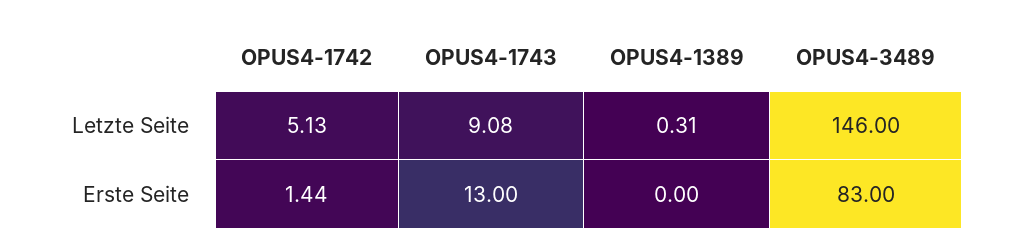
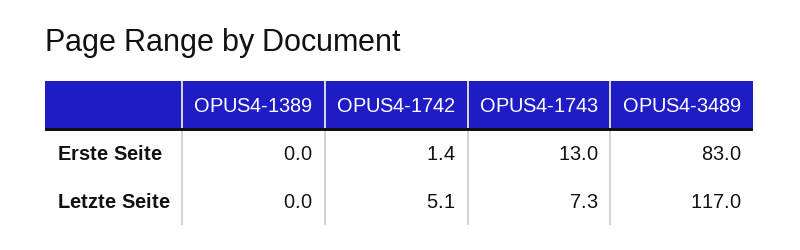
  {
    "OPUS4-1742": {
      "Letzte Seite": 5.13,
      "Erste Seite": 1.44
    },
    "OPUS4-1743": {
-     "Letzte Seite": 9.08,
+     "Letzte Seite": 7.3,
      "Erste Seite": 13
    },
    "OPUS4-1389": {
-     "Letzte Seite": 0.31,
+     "Letzte Seite": 0,
      "Erste Seite": 0
    },
    "OPUS4-3489": {
-     "Letzte Seite": 146,
+     "Letzte Seite": 117,
      "Erste Seite": 83
    }
  }

